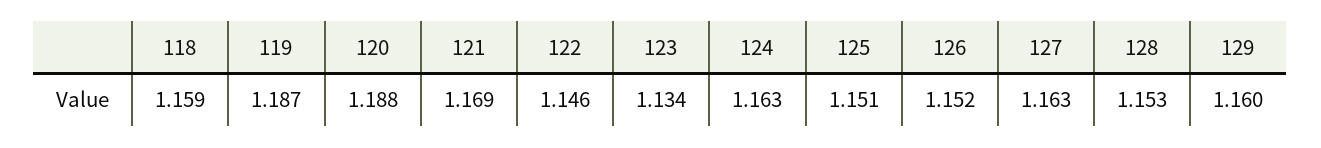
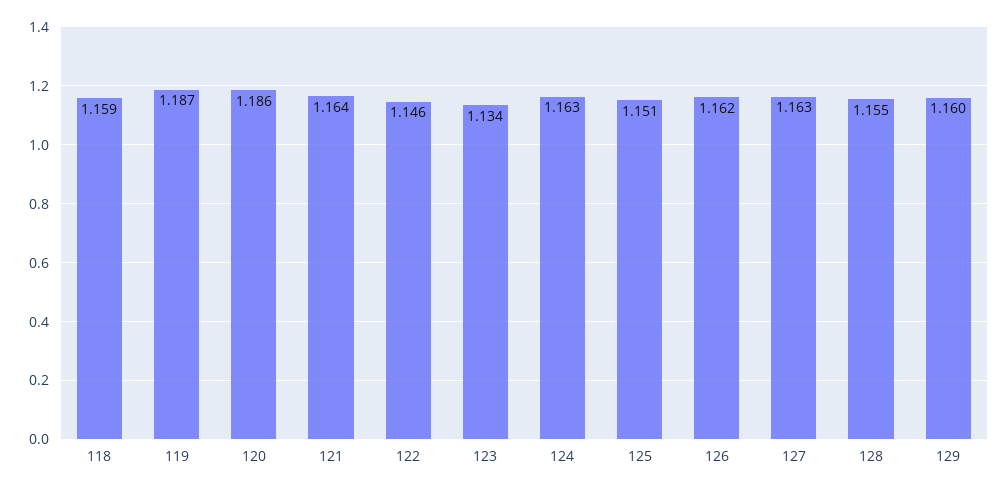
  {
    "118": 1.159,
    "119": 1.187,
-   "120": 1.188,
+   "120": 1.186,
-   "121": 1.169,
+   "121": 1.164,
    "122": 1.146,
    "123": 1.134,
    "124": 1.163,
    "125": 1.151,
-   "126": 1.152,
+   "126": 1.162,
    "127": 1.163,
-   "128": 1.153,
+   "128": 1.155,
    "129": 1.16
  }

